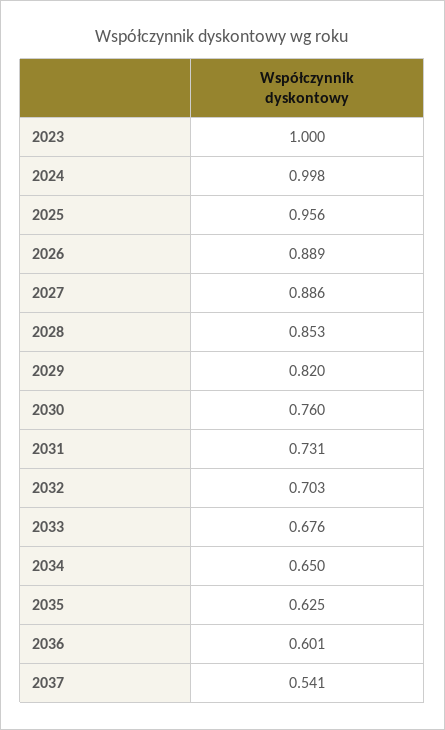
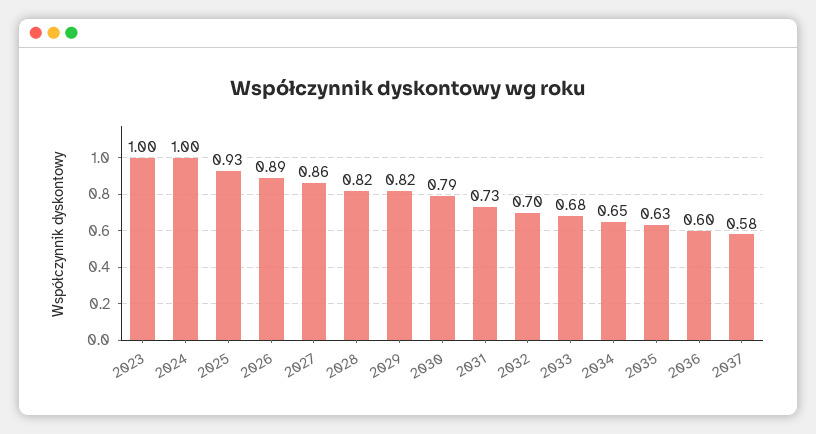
  {
    "2023": 1,
    "2024": 0.998,
-   "2025": 0.956,
+   "2025": 0.93,
    "2026": 0.889,
-   "2027": 0.886,
+   "2027": 0.86,
-   "2028": 0.853,
+   "2028": 0.82,
    "2029": 0.82,
-   "2030": 0.76,
+   "2030": 0.79,
    "2031": 0.731,
    "2032": 0.703,
    "2033": 0.676,
    "2034": 0.65,
    "2035": 0.625,
    "2036": 0.601,
-   "2037": 0.541
+   "2037": 0.58
  }

